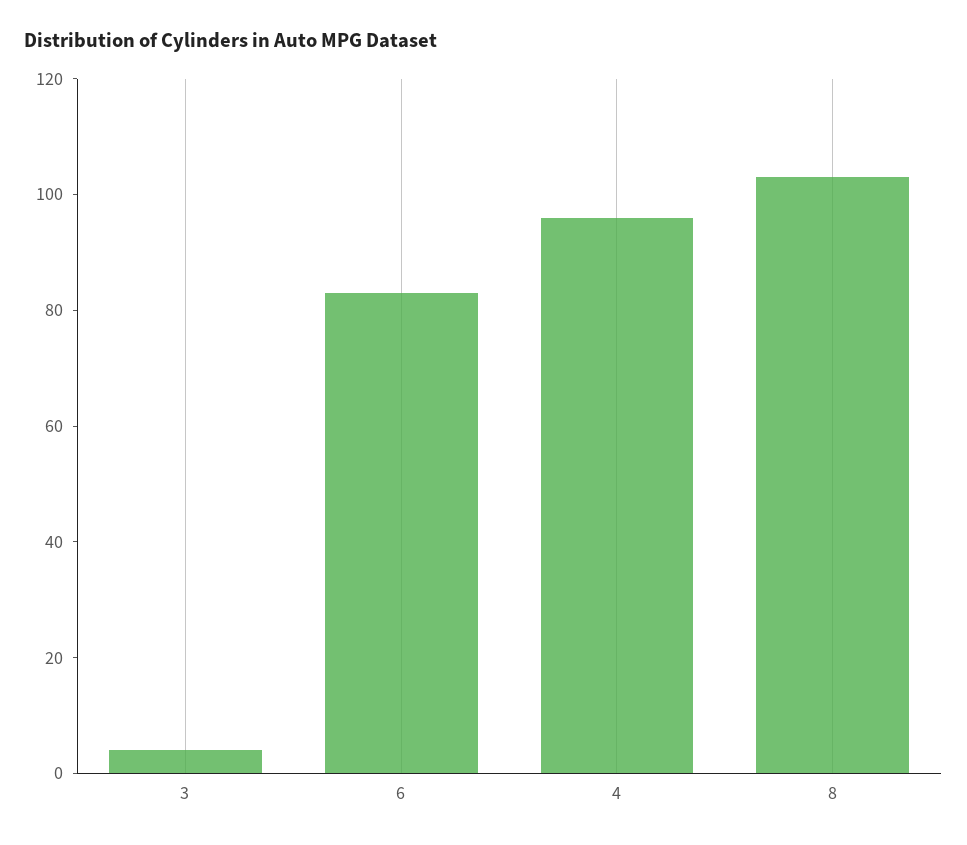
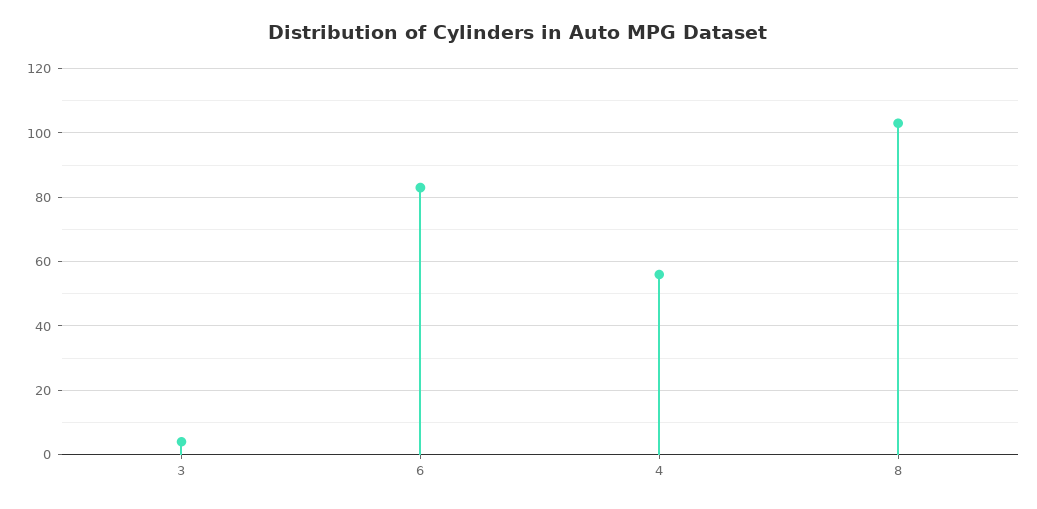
  {
    "3": 5,
    "6": 85,
-   "4": 95,
+   "4": 55,
    "8": 105
  }

